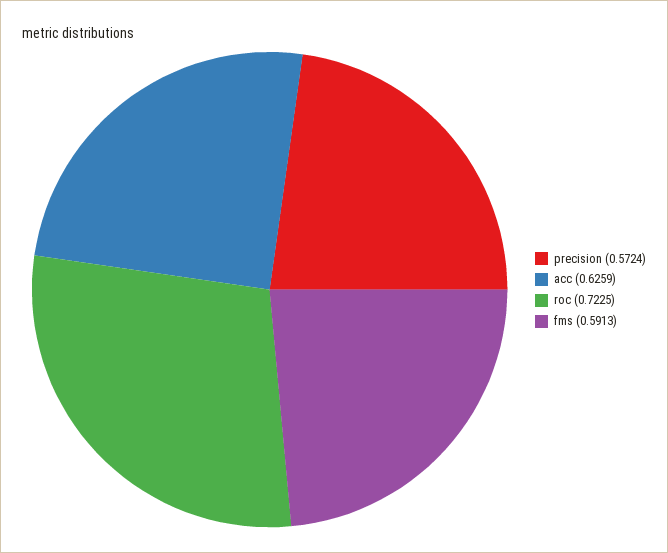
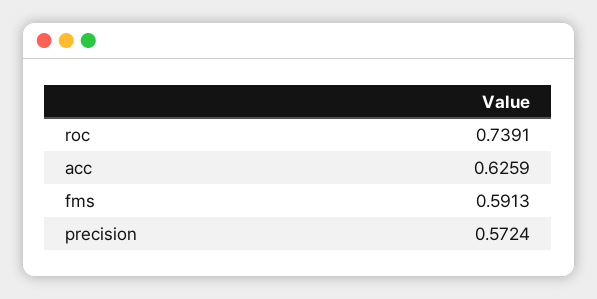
  {
    "precision": 0.5724,
    "acc": 0.6259,
-   "roc": 0.7225,
+   "roc": 0.7391,
    "fms": 0.5913
  }

